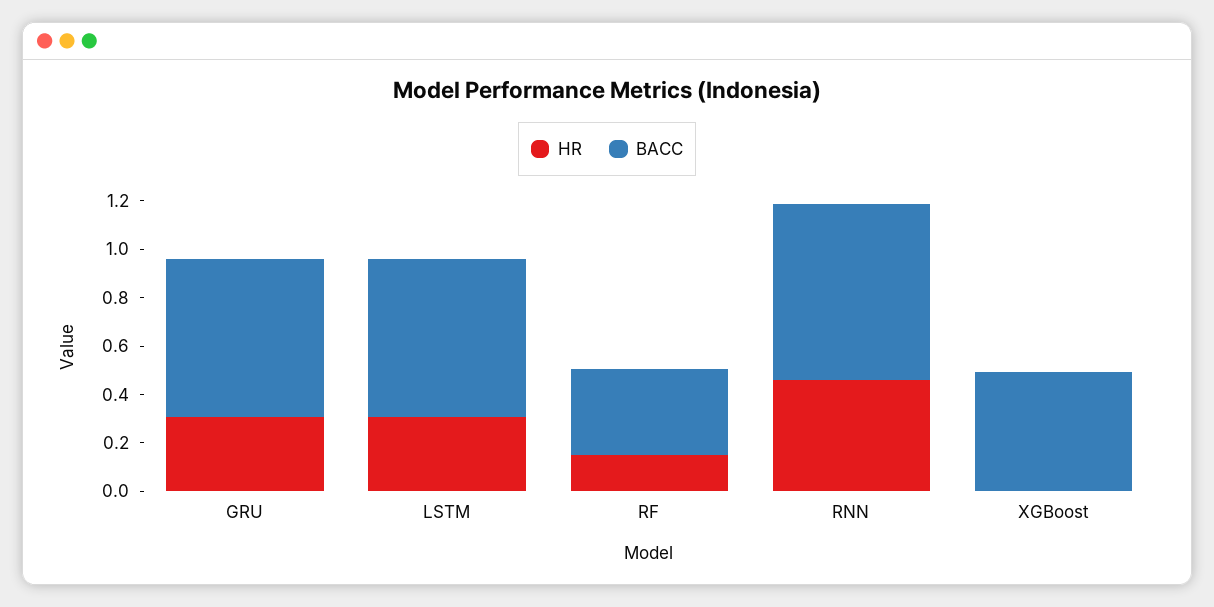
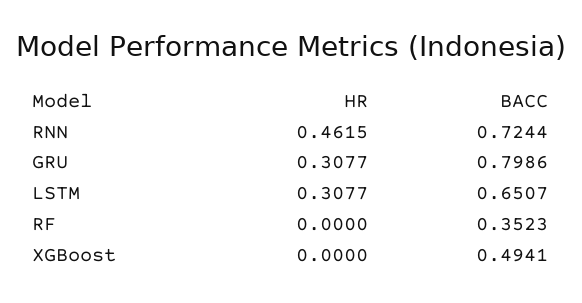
  {
    "HR": {
      "GRU": 0.3077,
      "LSTM": 0.3077,
-     "RF": 0.15,
+     "RF": 0,
      "RNN": 0.4615,
      "XGBoost": 0
    },
    "BACC": {
-     "GRU": 0.65,
+     "GRU": 0.7986,
      "LSTM": 0.6507,
      "RF": 0.3523,
      "RNN": 0.7244,
      "XGBoost": 0.4941
    }
  }

